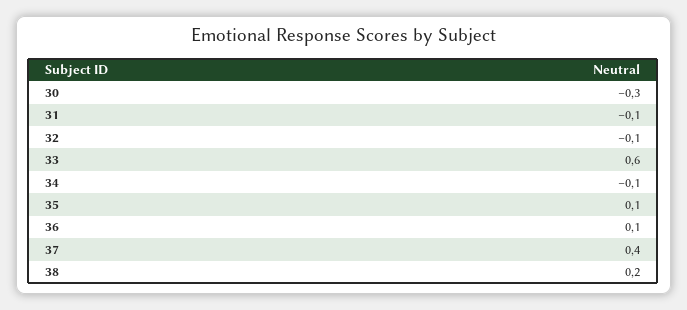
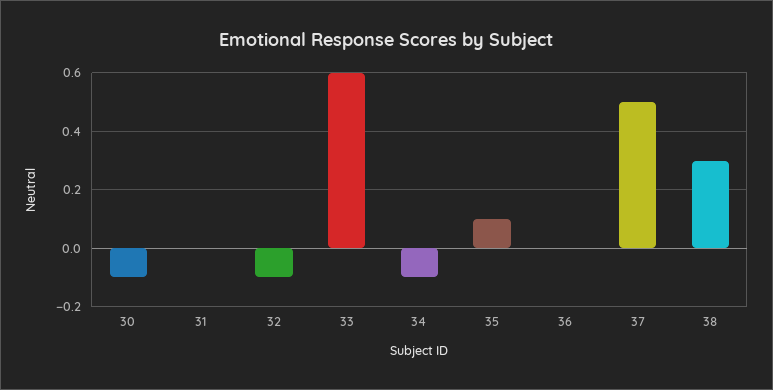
  {
-   "30": -0.3,
+   "30": -0.1,
-   "31": -0.1,
+   "31": 0,
    "32": -0.1,
    "33": 0.6,
    "34": -0.1,
    "35": 0.1,
-   "36": 0.1,
+   "36": 0,
-   "37": 0.4,
+   "37": 0.5,
-   "38": 0.2
+   "38": 0.3
  }

